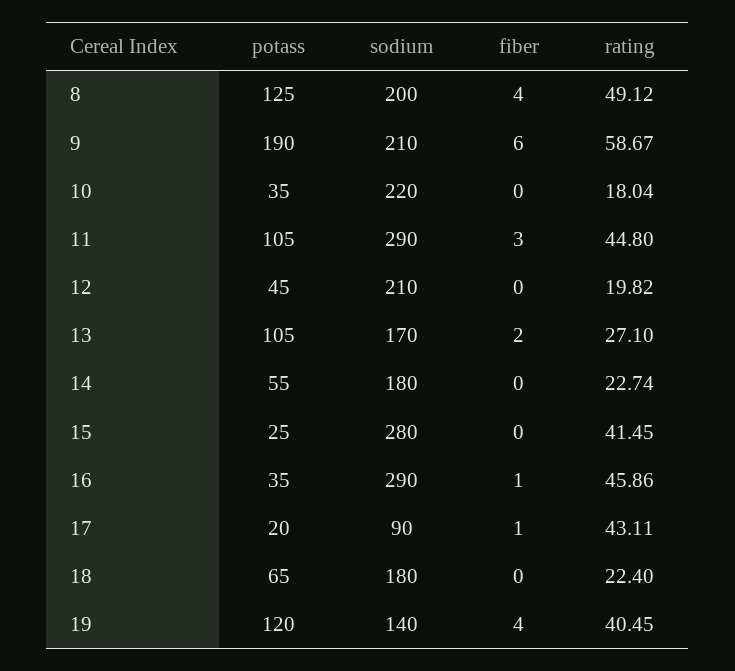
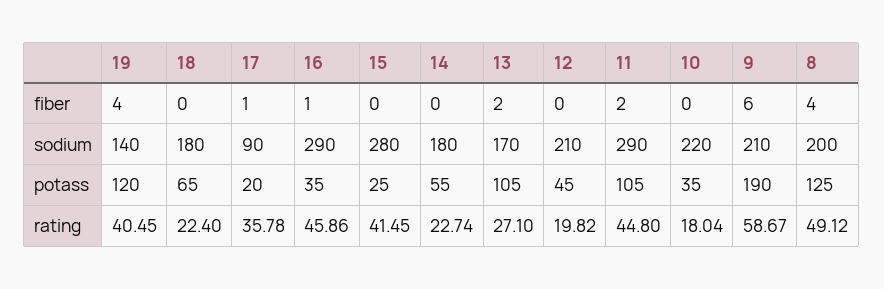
  {
    "potass": {
      "8": 125,
      "9": 190,
      "10": 35,
      "11": 105,
      "12": 45,
      "13": 105,
      "14": 55,
      "15": 25,
      "16": 35,
      "17": 20,
      "18": 65,
      "19": 120
    },
    "sodium": {
      "8": 200,
      "9": 210,
      "10": 220,
      "11": 290,
      "12": 210,
      "13": 170,
      "14": 180,
      "15": 280,
      "16": 290,
      "17": 90,
      "18": 180,
      "19": 140
    },
    "fiber": {
      "8": 4,
      "9": 6,
      "10": 0,
-     "11": 3,
+     "11": 2,
      "12": 0,
      "13": 2,
      "14": 0,
      "15": 0,
      "16": 1,
      "17": 1,
      "18": 0,
      "19": 4
    },
    "rating": {
      "8": 49.12,
      "9": 58.67,
      "10": 18.04,
      "11": 44.8,
      "12": 19.82,
      "13": 27.1,
      "14": 22.74,
      "15": 41.45,
      "16": 45.86,
-     "17": 43.11,
+     "17": 35.78,
      "18": 22.4,
      "19": 40.45
    }
  }

